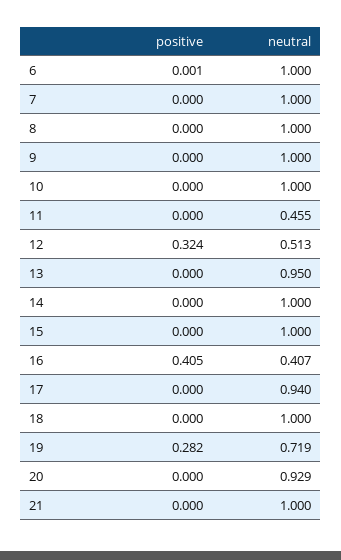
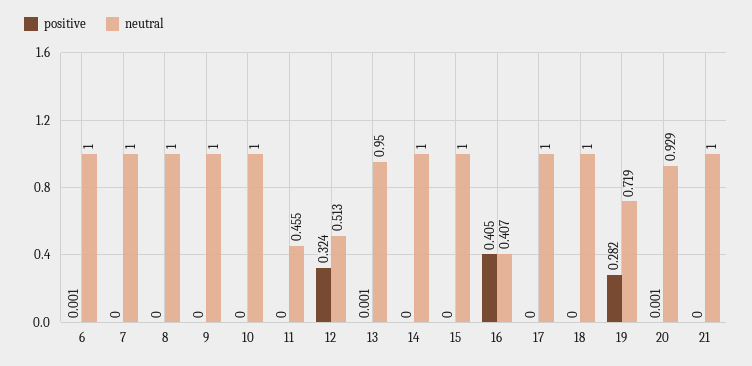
  {
    "positive": {
      "6": 0.001,
      "7": 0,
      "8": 0,
      "9": 0,
      "10": 0,
      "11": 0,
      "12": 0.324,
-     "13": 0,
+     "13": 0.001,
      "14": 0,
      "15": 0,
      "16": 0.405,
      "17": 0,
      "18": 0,
      "19": 0.282,
-     "20": 0,
+     "20": 0.001,
      "21": 0
    },
    "neutral": {
      "6": 1,
      "7": 1,
      "8": 1,
      "9": 1,
      "10": 1,
      "11": 0.455,
      "12": 0.513,
      "13": 0.95,
      "14": 1,
      "15": 1,
      "16": 0.407,
-     "17": 0.94,
+     "17": 1,
      "18": 1,
      "19": 0.719,
      "20": 0.929,
      "21": 1
    }
  }

